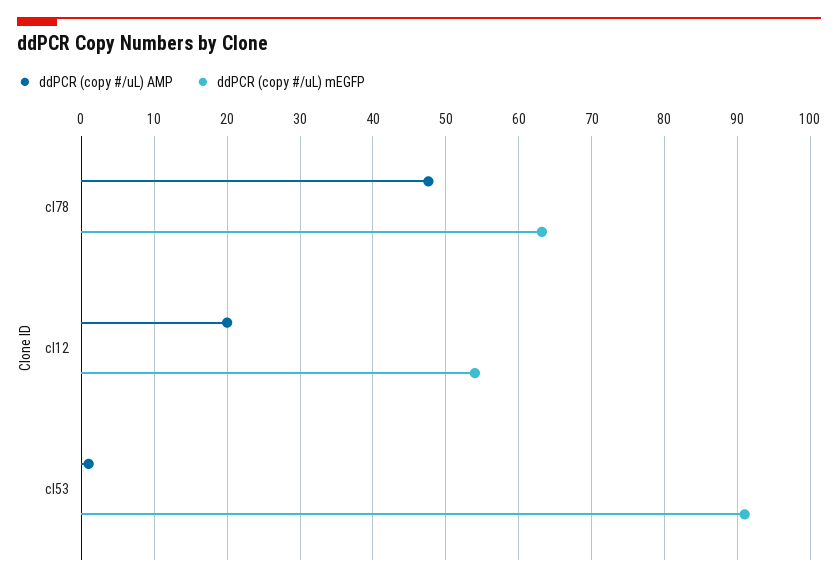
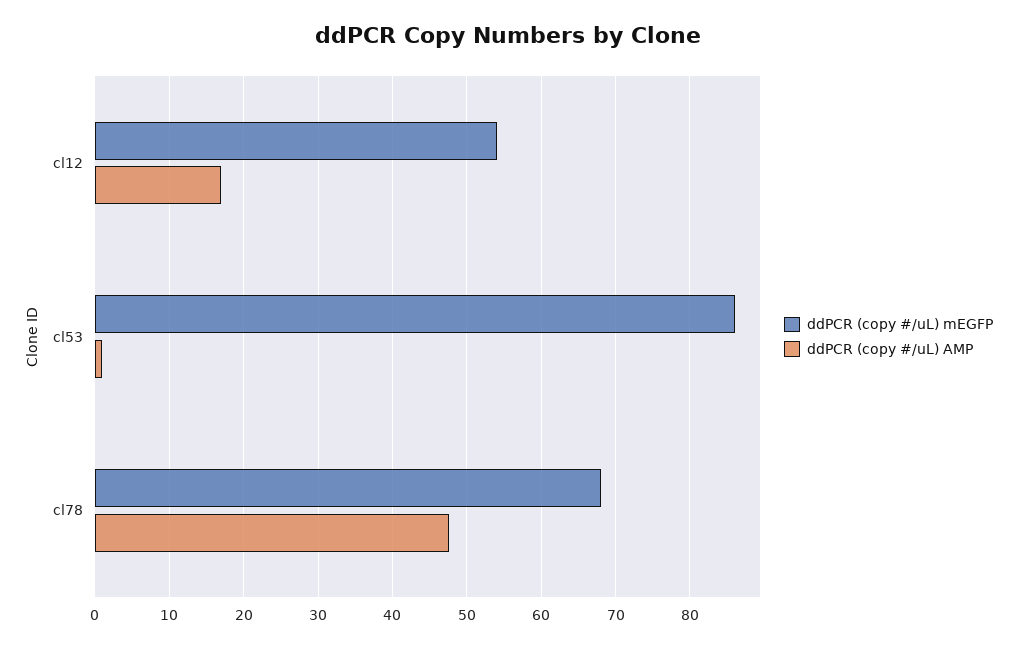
  {
    "ddPCR (copy #/uL) AMP": {
      "cl78": 48,
-     "cl12": 20,
+     "cl12": 17,
      "cl53": 1
    },
    "ddPCR (copy #/uL) mEGFP": {
-     "cl78": 63,
+     "cl78": 68,
      "cl12": 54,
-     "cl53": 91
+     "cl53": 86
    }
  }

